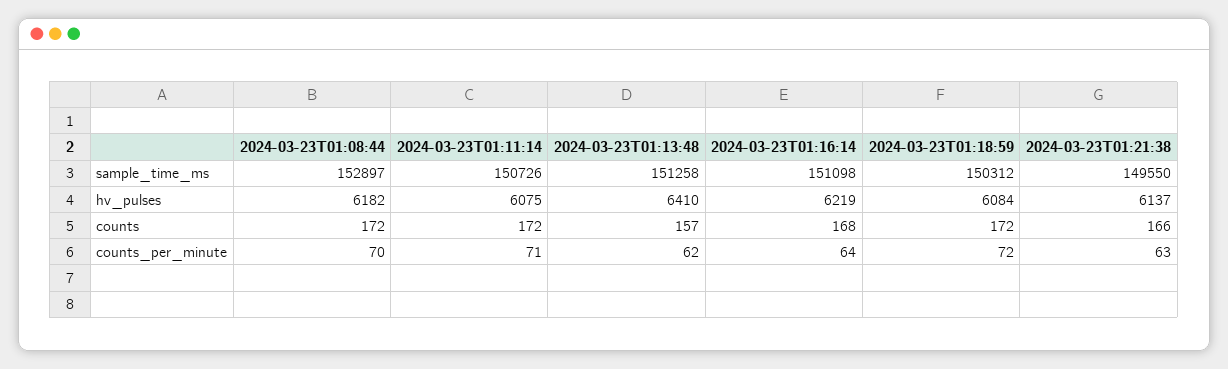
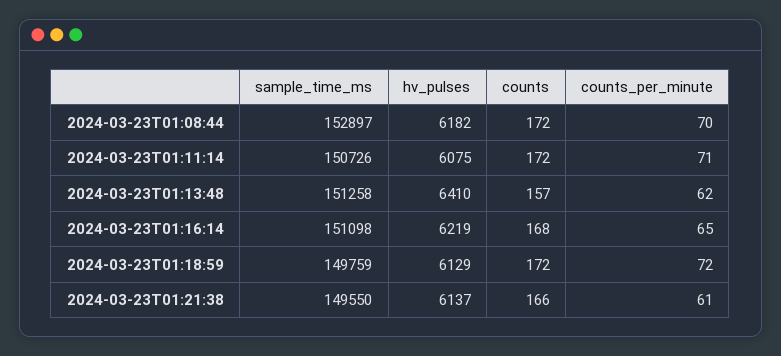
  {
    "2024-03-23T01:08:44": {
      "sample_time_ms": 152897,
      "hv_pulses": 6182,
      "counts": 172,
      "counts_per_minute": 70
    },
    "2024-03-23T01:11:14": {
      "sample_time_ms": 150726,
      "hv_pulses": 6075,
      "counts": 172,
      "counts_per_minute": 71
    },
    "2024-03-23T01:13:48": {
      "sample_time_ms": 151258,
      "hv_pulses": 6410,
      "counts": 157,
      "counts_per_minute": 62
    },
    "2024-03-23T01:16:14": {
      "sample_time_ms": 151098,
      "hv_pulses": 6219,
      "counts": 168,
-     "counts_per_minute": 64
+     "counts_per_minute": 65
    },
    "2024-03-23T01:18:59": {
-     "sample_time_ms": 150312,
+     "sample_time_ms": 149759,
-     "hv_pulses": 6084,
+     "hv_pulses": 6129,
      "counts": 172,
      "counts_per_minute": 72
    },
    "2024-03-23T01:21:38": {
      "sample_time_ms": 149550,
      "hv_pulses": 6137,
      "counts": 166,
-     "counts_per_minute": 63
+     "counts_per_minute": 61
    }
  }

